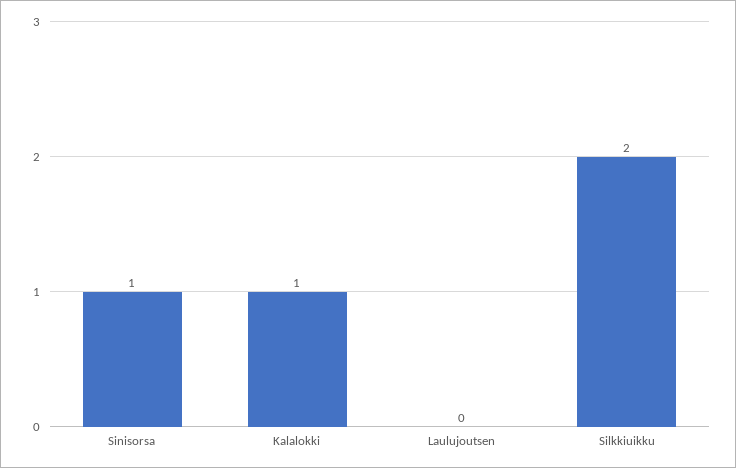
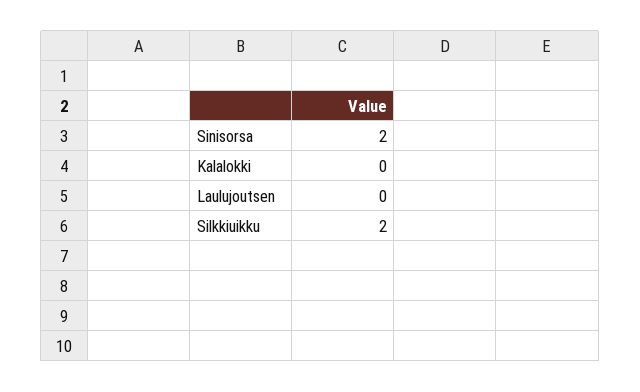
  {
-   "Sinisorsa": 1,
+   "Sinisorsa": 2,
-   "Kalalokki": 1,
+   "Kalalokki": 0,
    "Laulujoutsen": 0,
    "Silkkiuikku": 2
  }

